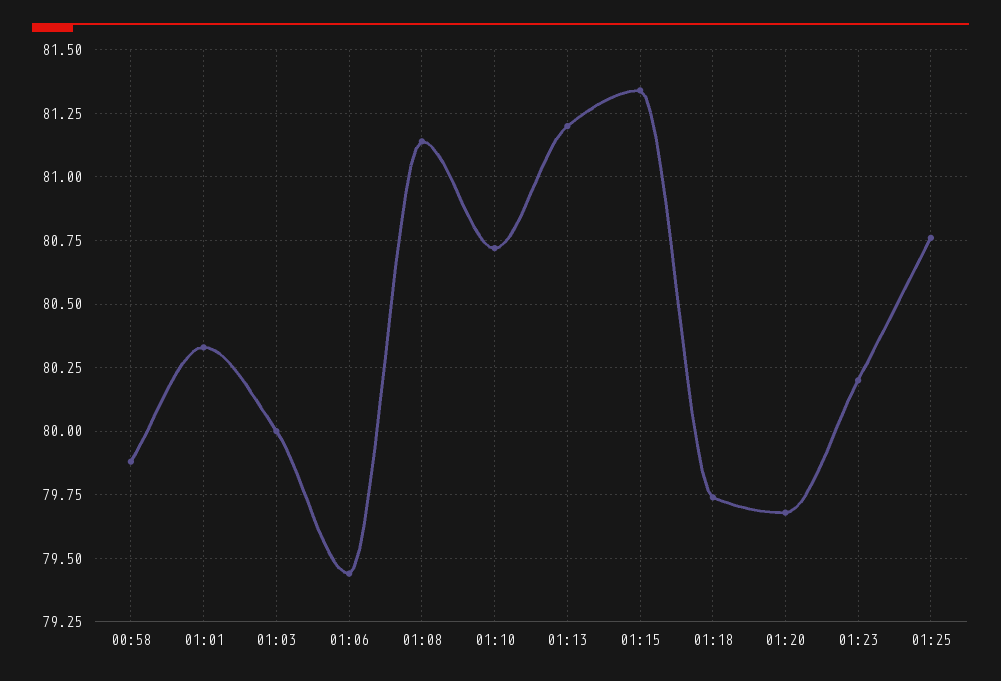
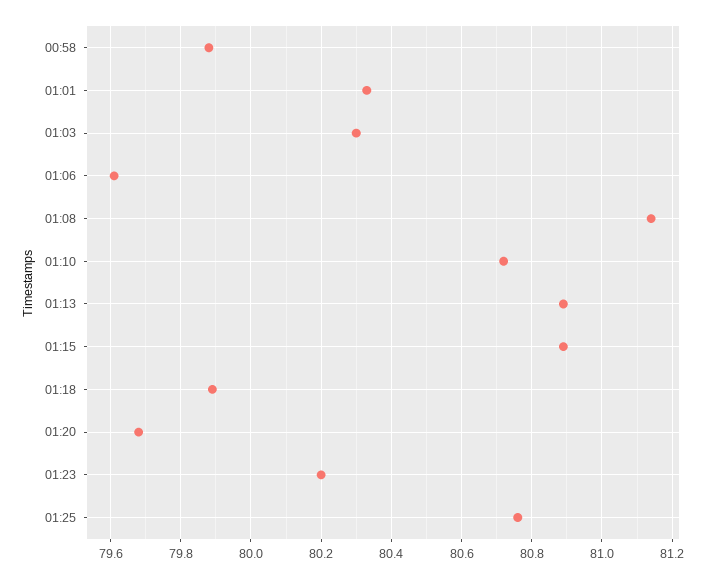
  {
    "00:58": 79.9,
    "01:01": 80.35,
-   "01:03": 80,
+   "01:03": 80.3,
-   "01:06": 79.45,
+   "01:06": 79.6,
    "01:08": 81.15,
    "01:10": 80.7,
-   "01:13": 81.2,
+   "01:13": 80.9,
-   "01:15": 81.35,
+   "01:15": 80.9,
-   "01:18": 79.75,
+   "01:18": 79.9,
    "01:20": 79.7,
    "01:23": 80.2,
    "01:25": 80.75
  }

